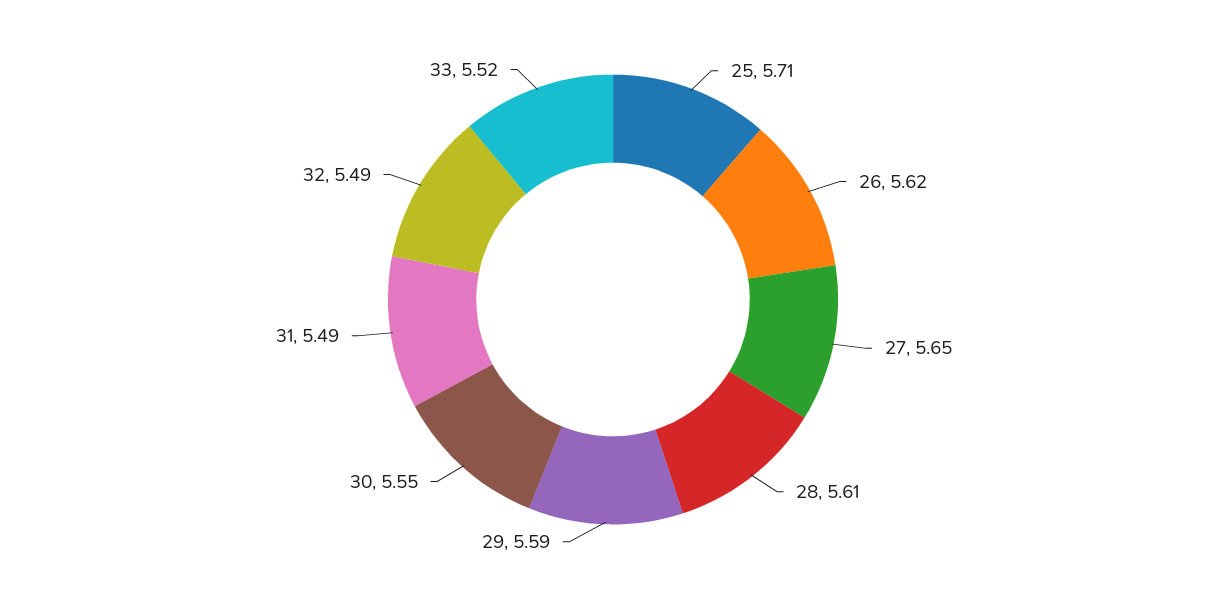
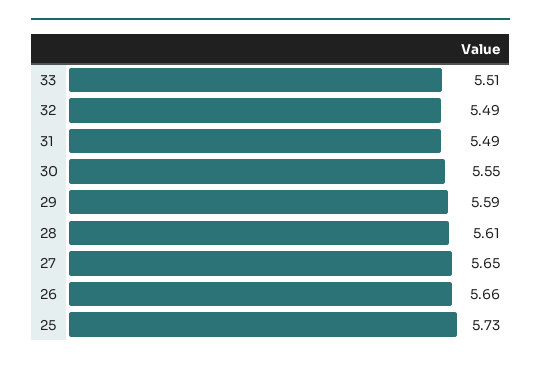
  {
-   "25": 5.71,
+   "25": 5.73,
-   "26": 5.62,
+   "26": 5.66,
    "27": 5.65,
    "28": 5.61,
    "29": 5.59,
    "30": 5.55,
    "31": 5.49,
    "32": 5.49,
-   "33": 5.52
+   "33": 5.51
  }

